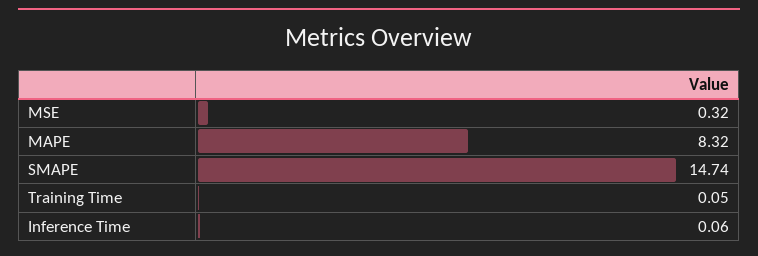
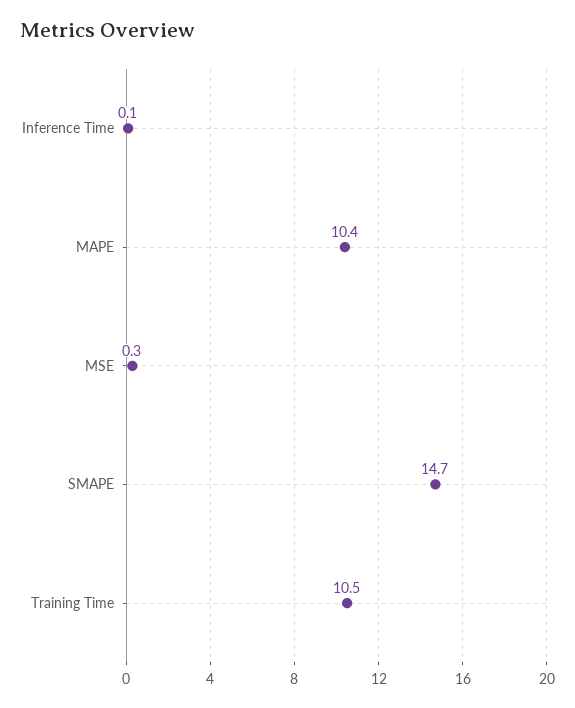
  {
    "MSE": 0.32,
-   "MAPE": 8.32,
+   "MAPE": 10.4,
    "SMAPE": 14.74,
-   "Training Time": 0.05,
+   "Training Time": 10.5,
    "Inference Time": 0.06
  }

